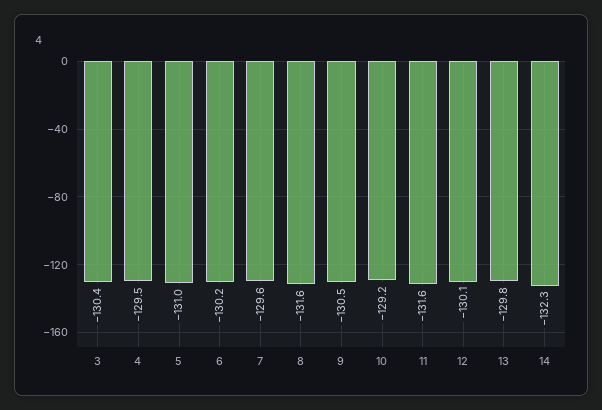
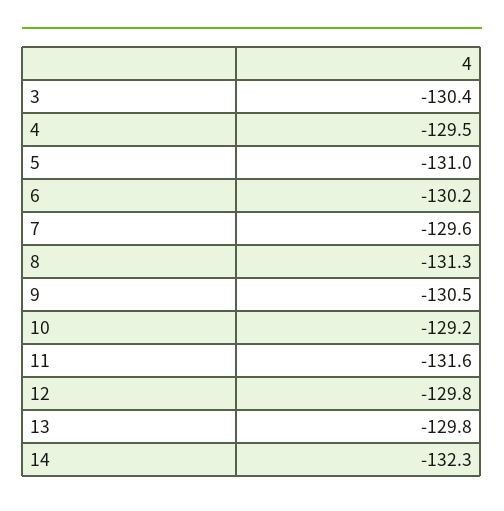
  {
    "3": -130.4,
    "4": -129.5,
    "5": -131,
    "6": -130.2,
    "7": -129.6,
-   "8": -131.6,
+   "8": -131.3,
    "9": -130.5,
    "10": -129.2,
    "11": -131.6,
-   "12": -130.1,
+   "12": -129.8,
    "13": -129.8,
    "14": -132.3
  }

